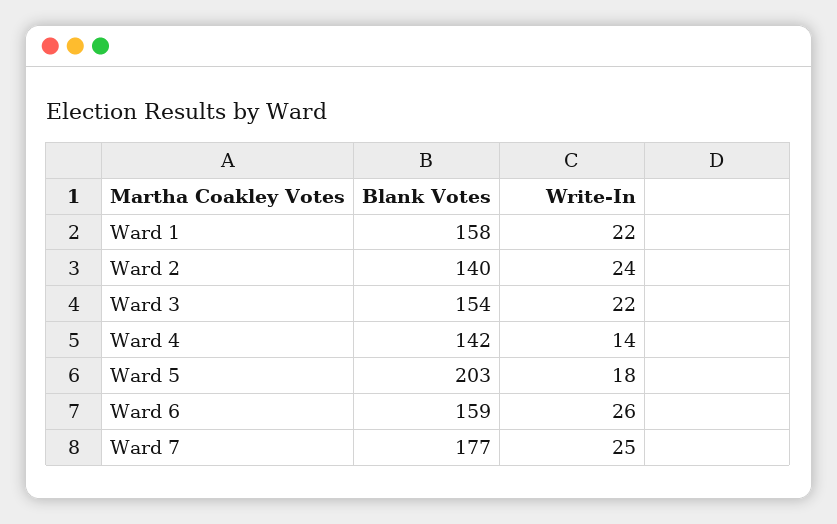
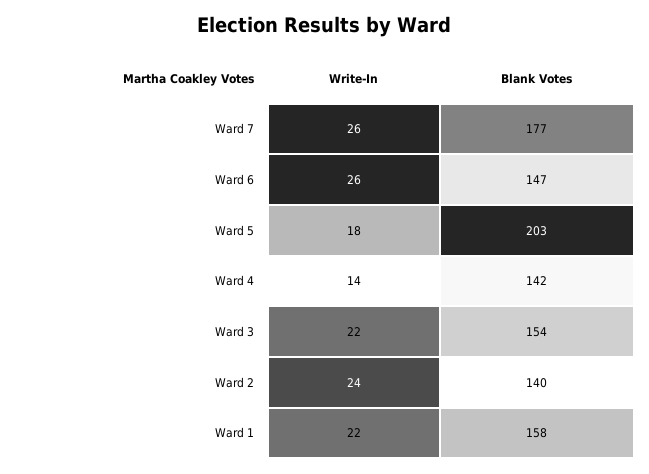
  {
    "Blank Votes": {
      "Ward 1": 158,
      "Ward 2": 140,
      "Ward 3": 154,
      "Ward 4": 142,
      "Ward 5": 203,
-     "Ward 6": 159,
+     "Ward 6": 147,
      "Ward 7": 177
    },
    "Write-In": {
      "Ward 1": 22,
      "Ward 2": 24,
      "Ward 3": 22,
      "Ward 4": 14,
      "Ward 5": 18,
      "Ward 6": 26,
-     "Ward 7": 25
+     "Ward 7": 26
    }
  }

